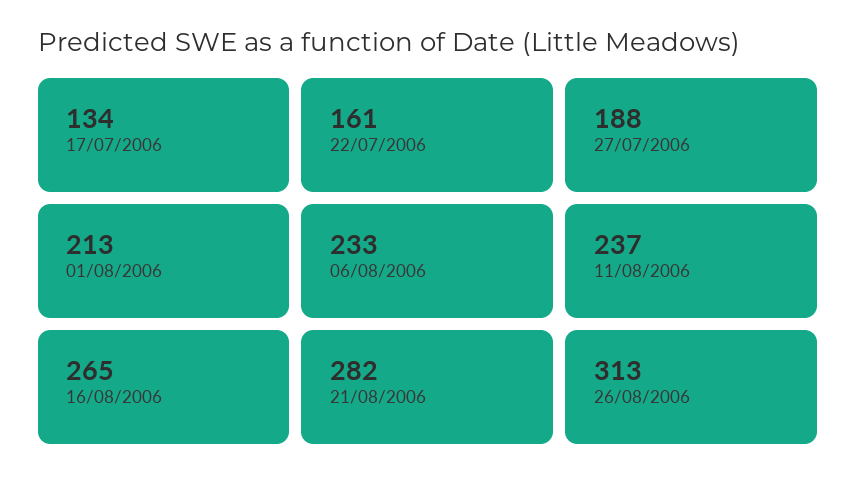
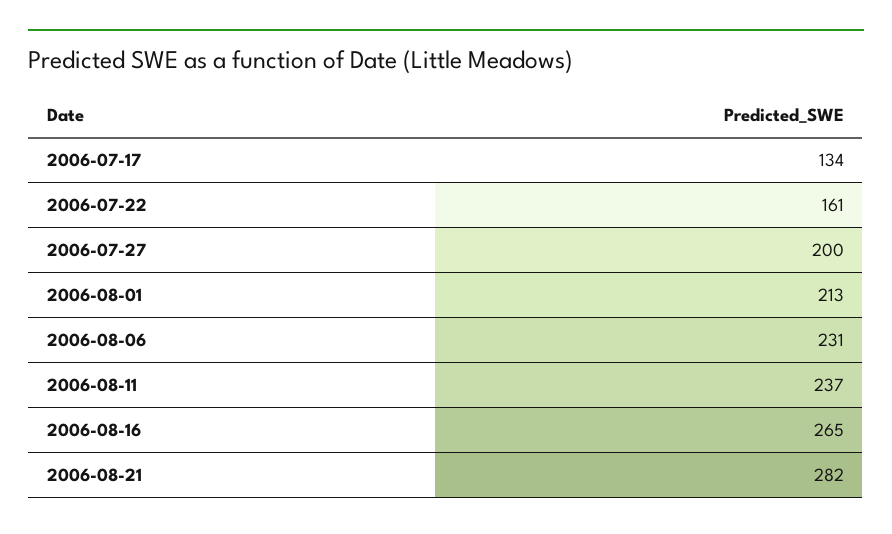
  {
    "17/07/2006": 134,
    "22/07/2006": 161,
-   "27/07/2006": 188,
+   "27/07/2006": 200,
    "01/08/2006": 213,
-   "06/08/2006": 233,
+   "06/08/2006": 231,
    "11/08/2006": 237,
    "16/08/2006": 265,
-   "21/08/2006": 282,
+   "21/08/2006": 282
-   "26/08/2006": 313
  }

